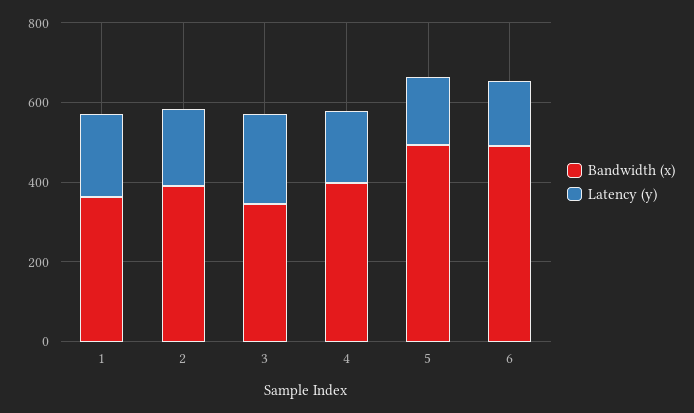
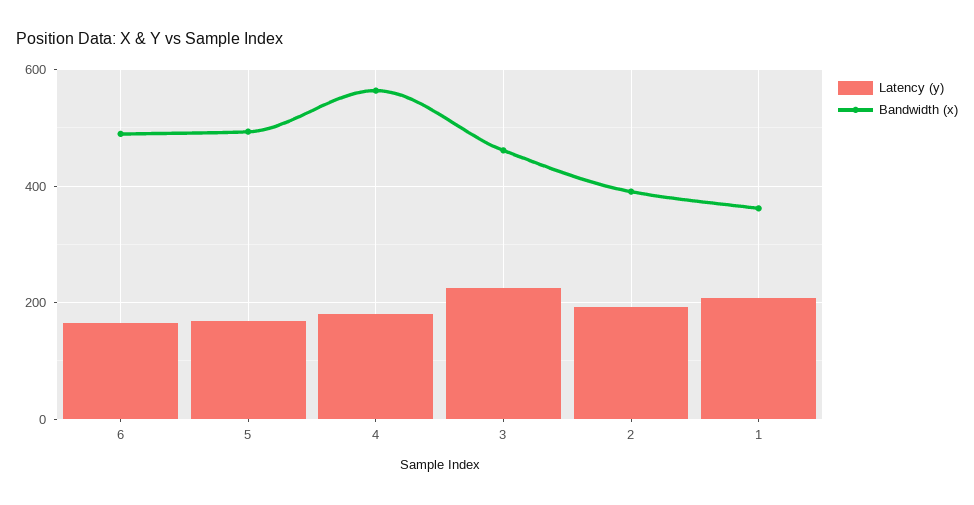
  {
    "Bandwidth (x)": {
      "1": 360,
      "2": 400,
-     "3": 350,
+     "3": 460,
-     "4": 400,
+     "4": 560,
      "5": 500,
      "6": 480
    },
    "Latency (y)": {
      "1": 200,
      "2": 200,
      "3": 220,
      "4": 180,
      "5": 160,
      "6": 160
    }
  }

